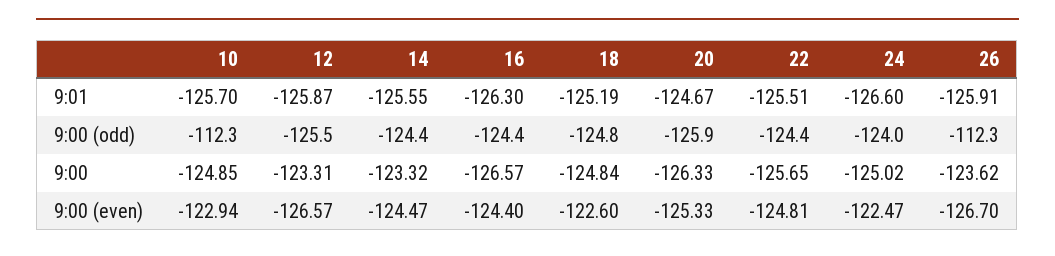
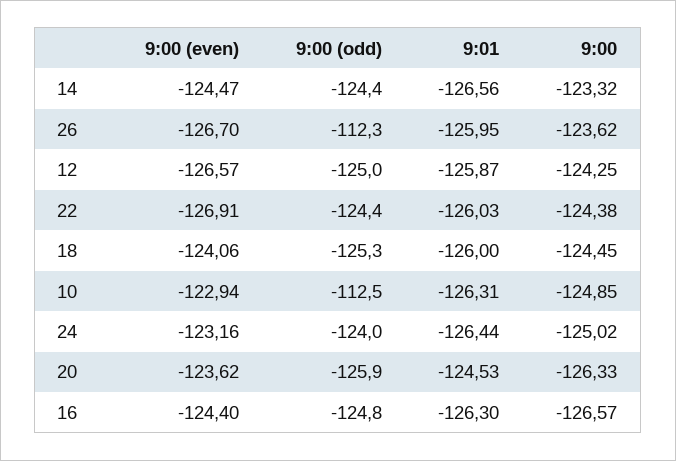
  {
    "10": {
-     "9:01": -125.7,
+     "9:01": -126.31,
-     "9:00 (odd)": -112.3,
+     "9:00 (odd)": -112.5,
      "9:00": -124.85,
      "9:00 (even)": -122.94
    },
    "12": {
      "9:01": -125.87,
-     "9:00 (odd)": -125.5,
+     "9:00 (odd)": -125,
-     "9:00": -123.31,
+     "9:00": -124.25,
      "9:00 (even)": -126.57
    },
    "14": {
-     "9:01": -125.55,
+     "9:01": -126.56,
      "9:00 (odd)": -124.4,
      "9:00": -123.32,
      "9:00 (even)": -124.47
    },
    "16": {
      "9:01": -126.3,
-     "9:00 (odd)": -124.4,
+     "9:00 (odd)": -124.8,
      "9:00": -126.57,
      "9:00 (even)": -124.4
    },
    "18": {
-     "9:01": -125.19,
+     "9:01": -126,
-     "9:00 (odd)": -124.8,
+     "9:00 (odd)": -125.3,
-     "9:00": -124.84,
+     "9:00": -124.45,
-     "9:00 (even)": -122.6
+     "9:00 (even)": -124.06
    },
    "20": {
-     "9:01": -124.67,
+     "9:01": -124.53,
      "9:00 (odd)": -125.9,
      "9:00": -126.33,
-     "9:00 (even)": -125.33
+     "9:00 (even)": -123.62
    },
    "22": {
-     "9:01": -125.51,
+     "9:01": -126.03,
      "9:00 (odd)": -124.4,
-     "9:00": -125.65,
+     "9:00": -124.38,
-     "9:00 (even)": -124.81
+     "9:00 (even)": -126.91
    },
    "24": {
-     "9:01": -126.6,
+     "9:01": -126.44,
      "9:00 (odd)": -124,
      "9:00": -125.02,
-     "9:00 (even)": -122.47
+     "9:00 (even)": -123.16
    },
    "26": {
-     "9:01": -125.91,
+     "9:01": -125.95,
      "9:00 (odd)": -112.3,
      "9:00": -123.62,
      "9:00 (even)": -126.7
    }
  }

